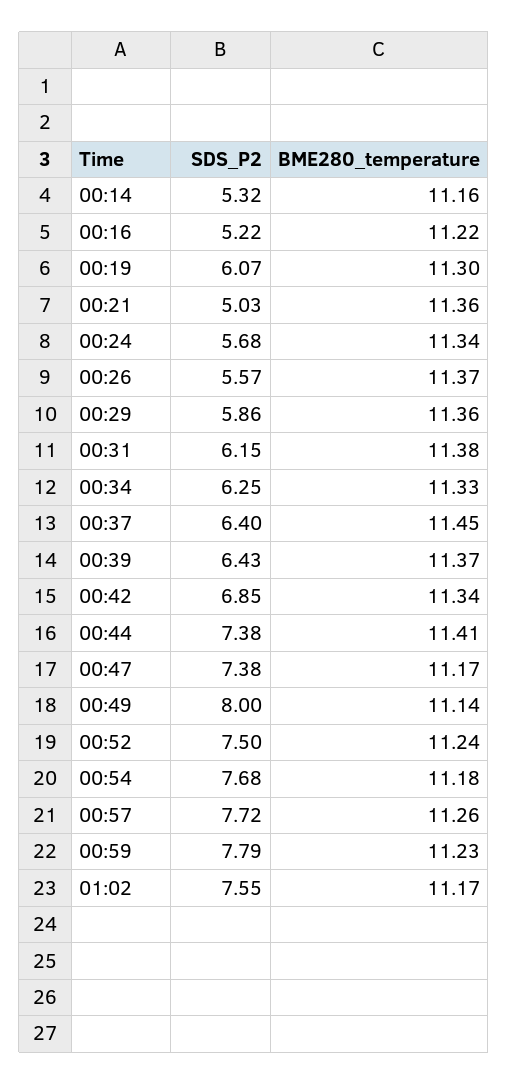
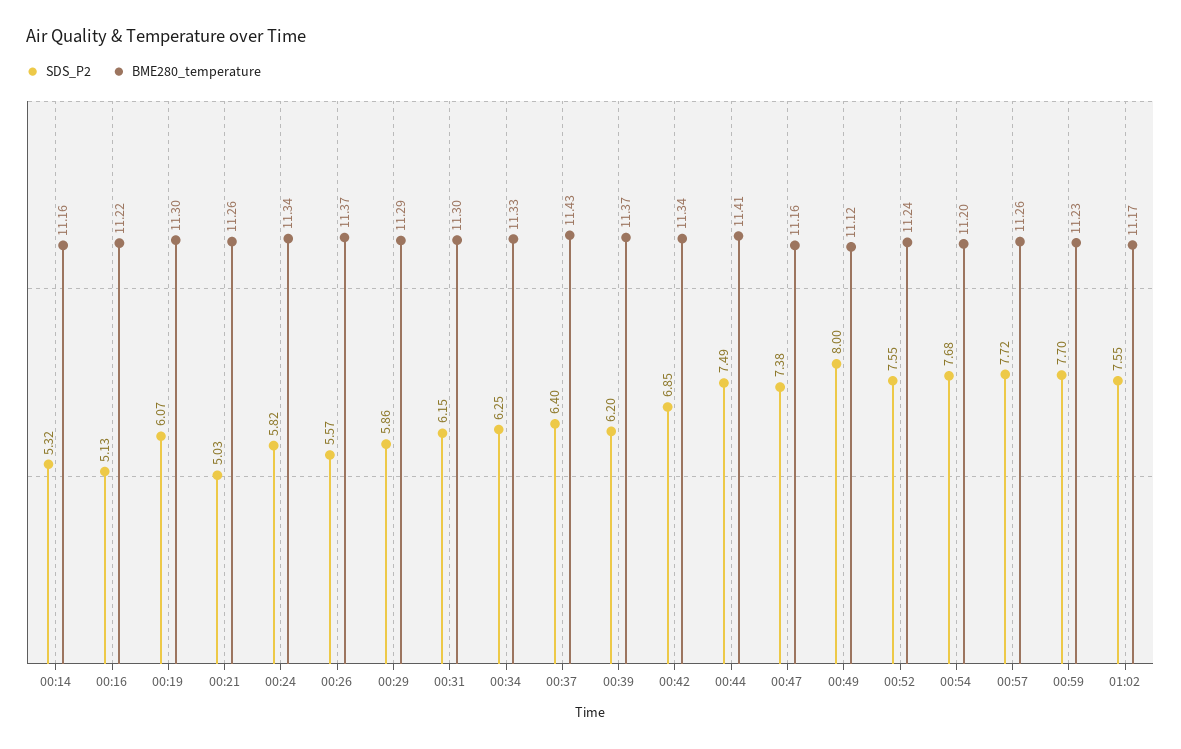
  {
    "SDS_P2": {
      "00:14": 5.32,
-     "00:16": 5.22,
+     "00:16": 5.13,
      "00:19": 6.07,
      "00:21": 5.03,
-     "00:24": 5.68,
+     "00:24": 5.82,
      "00:26": 5.57,
      "00:29": 5.86,
      "00:31": 6.15,
      "00:34": 6.25,
      "00:37": 6.4,
-     "00:39": 6.43,
+     "00:39": 6.2,
      "00:42": 6.85,
-     "00:44": 7.38,
+     "00:44": 7.49,
      "00:47": 7.38,
      "00:49": 8,
-     "00:52": 7.5,
+     "00:52": 7.55,
      "00:54": 7.68,
      "00:57": 7.72,
-     "00:59": 7.79,
+     "00:59": 7.7,
      "01:02": 7.55
    },
    "BME280_temperature": {
      "00:14": 11.16,
      "00:16": 11.22,
      "00:19": 11.3,
-     "00:21": 11.36,
+     "00:21": 11.26,
      "00:24": 11.34,
      "00:26": 11.37,
-     "00:29": 11.36,
+     "00:29": 11.29,
-     "00:31": 11.38,
+     "00:31": 11.3,
      "00:34": 11.33,
-     "00:37": 11.45,
+     "00:37": 11.43,
      "00:39": 11.37,
      "00:42": 11.34,
      "00:44": 11.41,
-     "00:47": 11.17,
+     "00:47": 11.16,
-     "00:49": 11.14,
+     "00:49": 11.12,
      "00:52": 11.24,
-     "00:54": 11.18,
+     "00:54": 11.2,
      "00:57": 11.26,
      "00:59": 11.23,
      "01:02": 11.17
    }
  }

